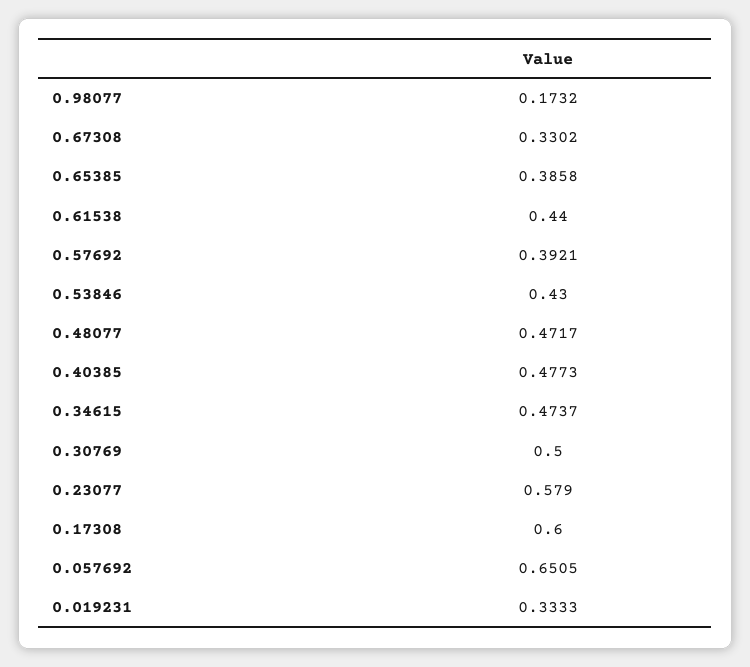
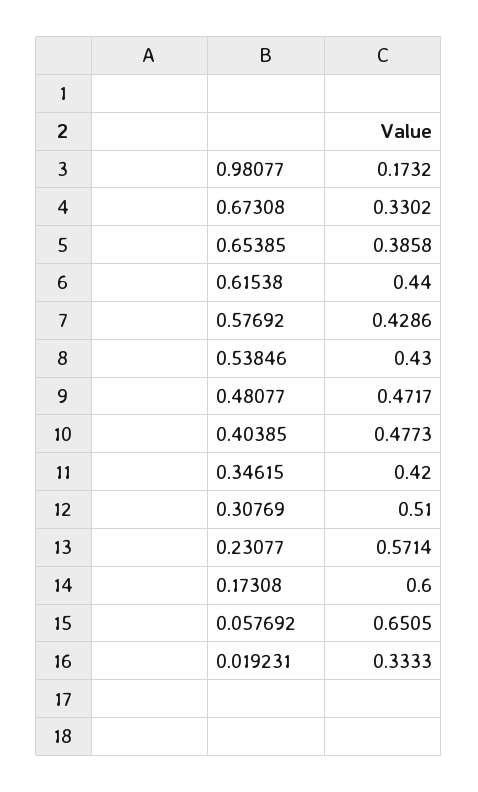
  {
    "0.98077": 0.1732,
    "0.67308": 0.3302,
    "0.65385": 0.3858,
    "0.61538": 0.44,
-   "0.57692": 0.3921,
+   "0.57692": 0.4286,
    "0.53846": 0.43,
    "0.48077": 0.4717,
    "0.40385": 0.4773,
-   "0.34615": 0.4737,
+   "0.34615": 0.42,
-   "0.30769": 0.5,
+   "0.30769": 0.51,
-   "0.23077": 0.579,
+   "0.23077": 0.5714,
    "0.17308": 0.6,
    "0.057692": 0.6505,
    "0.019231": 0.3333
  }

